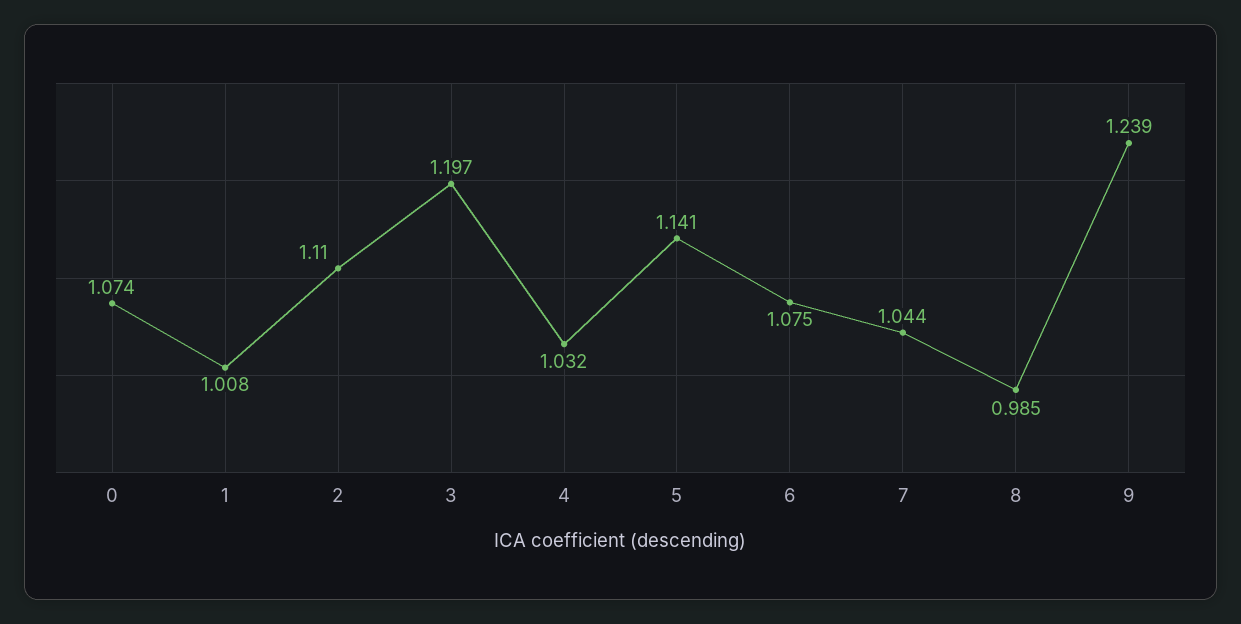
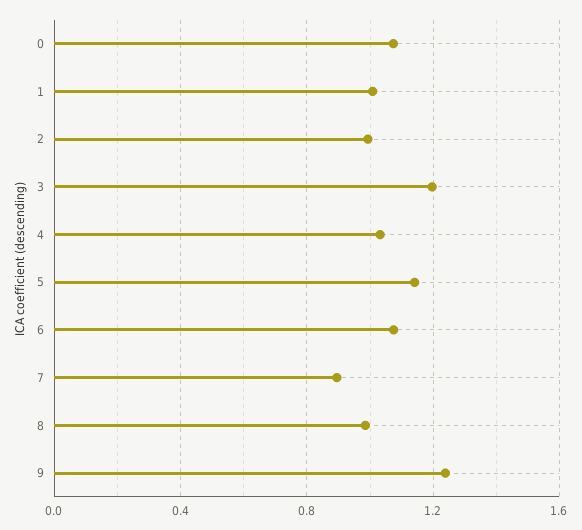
  {
    "0": 1.074,
    "1": 1.008,
-   "2": 1.11,
+   "2": 1,
    "3": 1.197,
    "4": 1.032,
    "5": 1.141,
    "6": 1.075,
-   "7": 1.044,
+   "7": 0.9,
    "8": 0.985,
    "9": 1.239
  }

